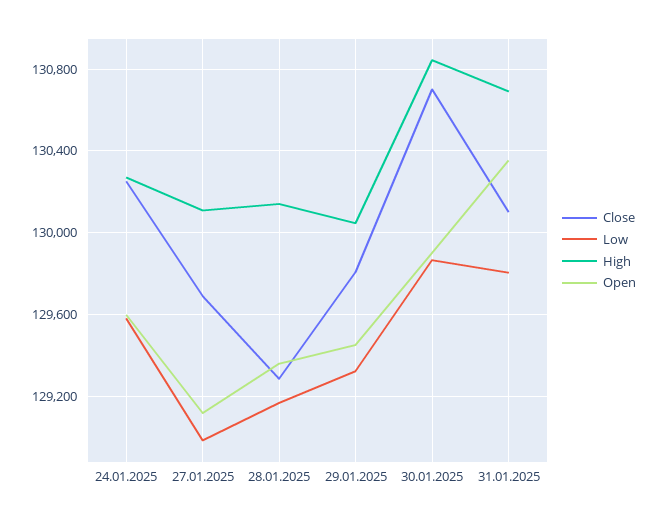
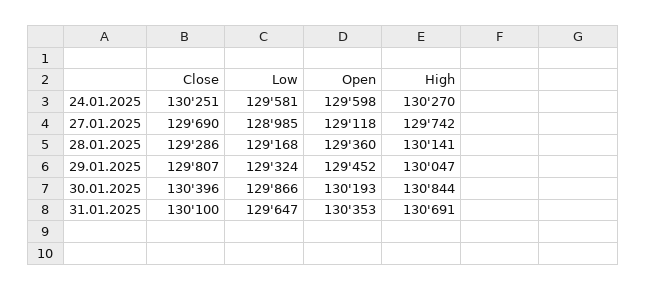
  {
    "Close": {
      "24.01.2025": 130251,
      "27.01.2025": 129690,
      "28.01.2025": 129286,
      "29.01.2025": 129807,
-     "30.01.2025": 130700,
+     "30.01.2025": 130396,
      "31.01.2025": 130100
    },
    "Low": {
      "24.01.2025": 129581,
      "27.01.2025": 128985,
      "28.01.2025": 129168,
      "29.01.2025": 129324,
      "30.01.2025": 129866,
-     "31.01.2025": 129800
+     "31.01.2025": 129647
    },
    "High": {
      "24.01.2025": 130270,
-     "27.01.2025": 130100,
+     "27.01.2025": 129742,
      "28.01.2025": 130141,
      "29.01.2025": 130047,
      "30.01.2025": 130844,
      "31.01.2025": 130691
    },
    "Open": {
      "24.01.2025": 129598,
      "27.01.2025": 129118,
      "28.01.2025": 129360,
      "29.01.2025": 129452,
-     "30.01.2025": 129900,
+     "30.01.2025": 130193,
      "31.01.2025": 130353
    }
  }

